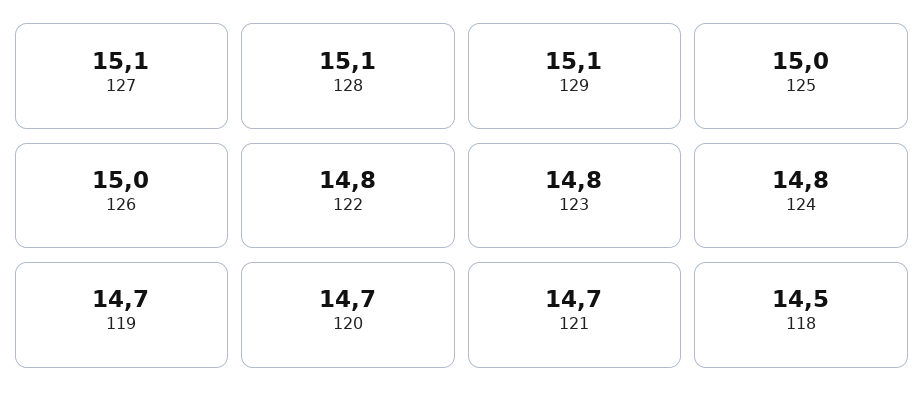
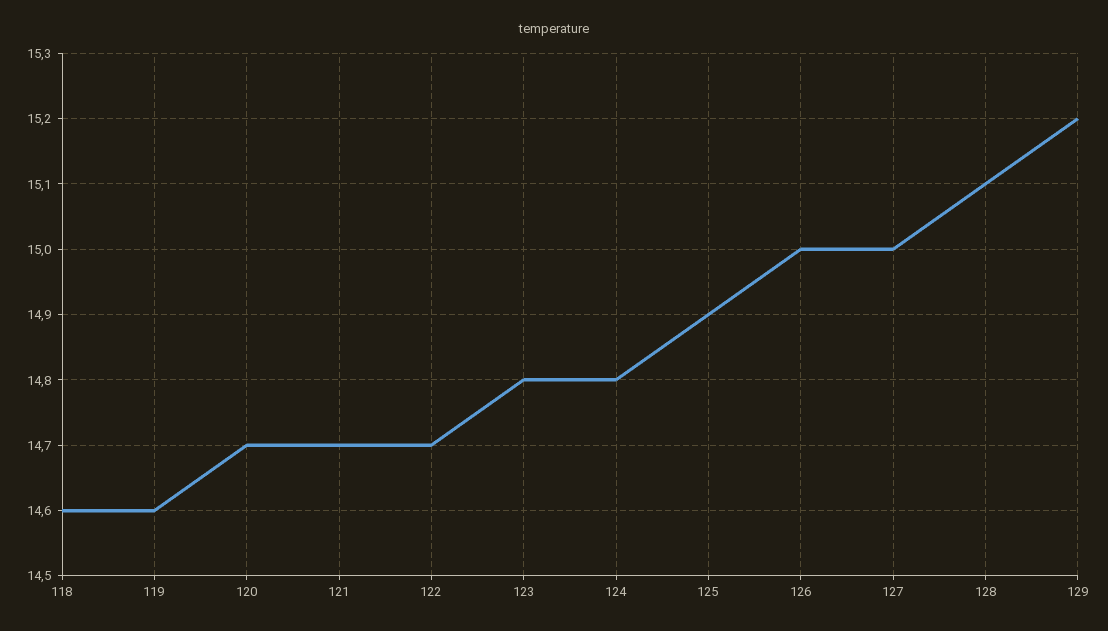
  {
-   "127": 15.1,
+   "127": 15,
    "128": 15.1,
-   "129": 15.1,
+   "129": 15.2,
-   "125": 15,
+   "125": 14.9,
    "126": 15,
-   "122": 14.8,
+   "122": 14.7,
    "123": 14.8,
    "124": 14.8,
-   "119": 14.7,
+   "119": 14.6,
    "120": 14.7,
    "121": 14.7,
-   "118": 14.5
+   "118": 14.6
  }

